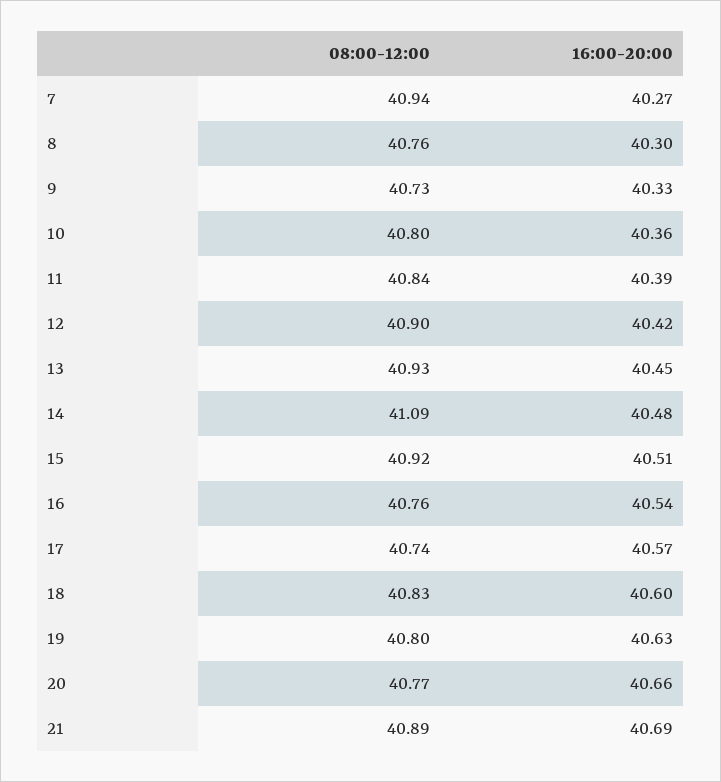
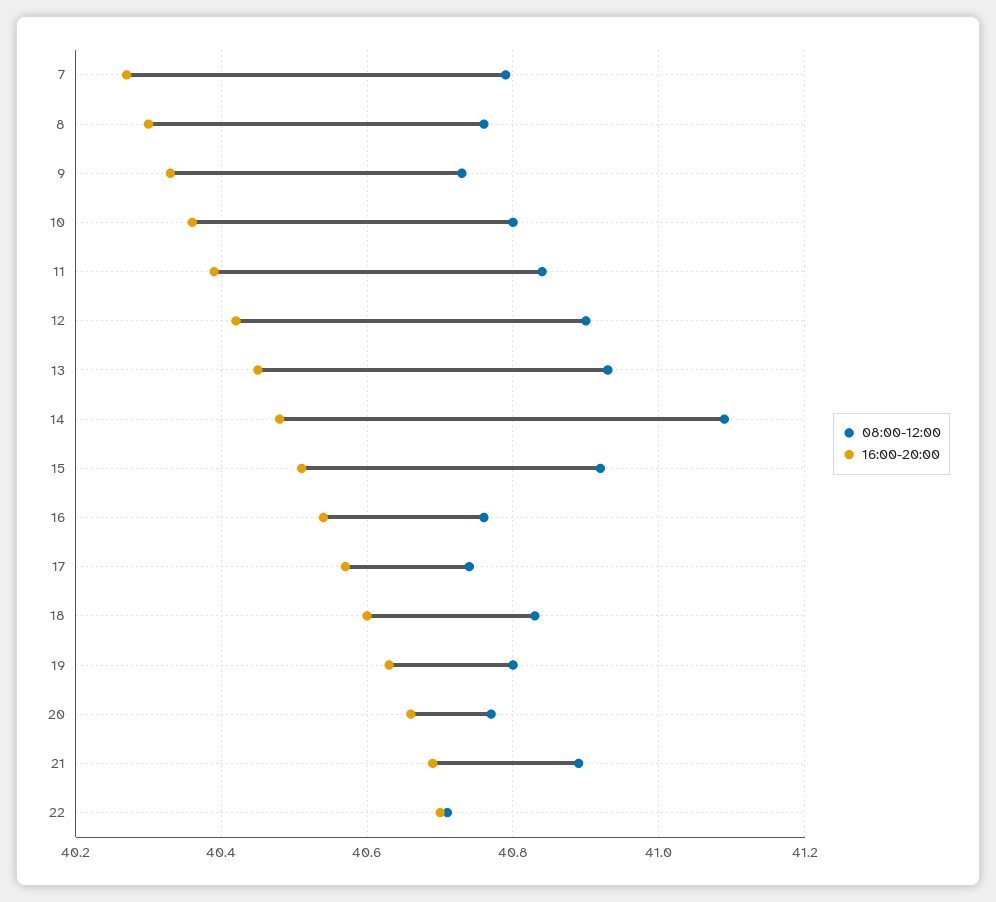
  {
    "08:00-12:00": {
-     "7": 40.94,
+     "7": 40.8,
      "8": 40.76,
      "9": 40.73,
      "10": 40.8,
      "11": 40.84,
      "12": 40.9,
      "13": 40.93,
      "14": 41.09,
      "15": 40.92,
      "16": 40.76,
      "17": 40.74,
      "18": 40.83,
      "19": 40.8,
      "20": 40.77,
-     "21": 40.89
+     "21": 40.89,
+     "22": 40.7
    },
    "16:00-20:00": {
      "7": 40.27,
      "8": 40.3,
      "9": 40.33,
      "10": 40.36,
      "11": 40.39,
      "12": 40.42,
      "13": 40.45,
      "14": 40.48,
      "15": 40.51,
      "16": 40.54,
      "17": 40.57,
      "18": 40.6,
      "19": 40.63,
      "20": 40.66,
-     "21": 40.69
+     "21": 40.69,
+     "22": 40.7
    }
  }

